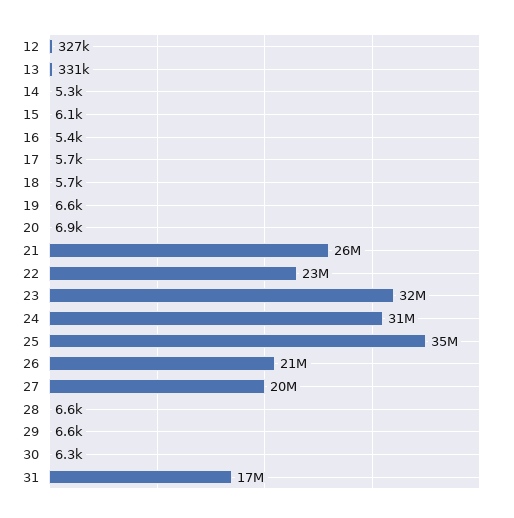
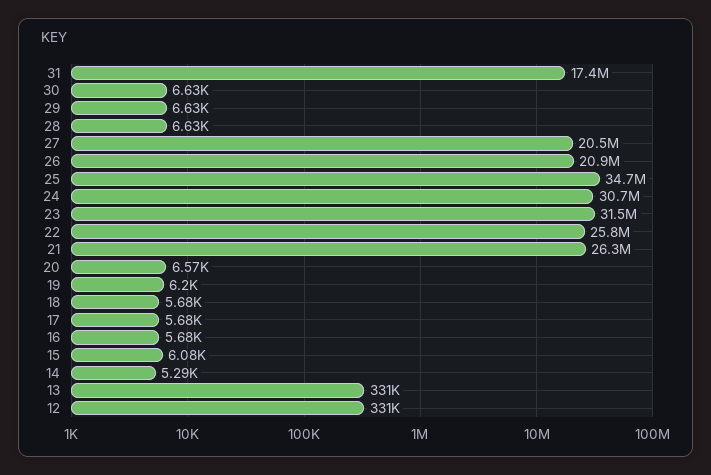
  {
-   "12": 327000,
+   "12": 331000,
    "13": 331000,
    "14": 5290,
    "15": 6080,
-   "16": 5400,
+   "16": 5680,
    "17": 5680,
    "18": 5680,
-   "19": 6600,
+   "19": 6200,
-   "20": 6900,
+   "20": 6570,
    "21": 26300000,
-   "22": 23000000,
+   "22": 25800000,
    "23": 31500000,
    "24": 30700000,
    "25": 34700000,
    "26": 20900000,
    "27": 20500000,
    "28": 6630,
    "29": 6630,
-   "30": 6300,
+   "30": 6630,
    "31": 17400000
  }

